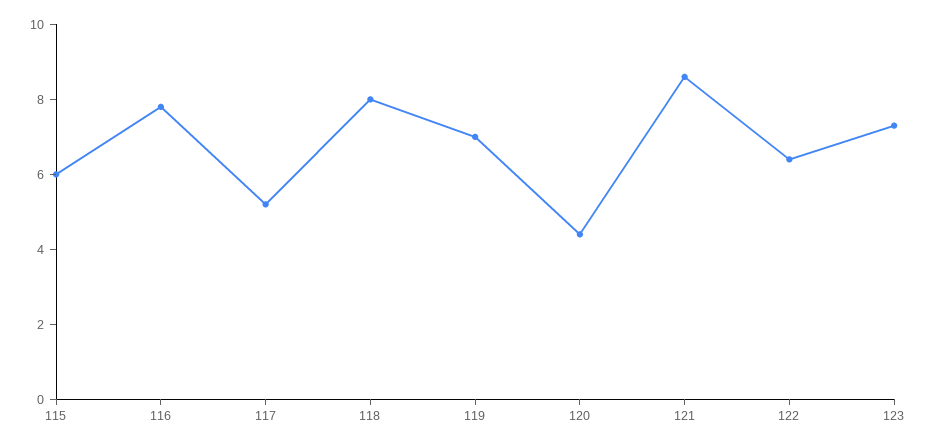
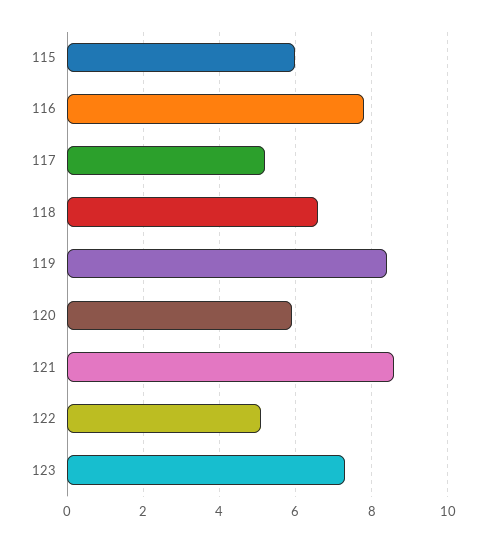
  {
    "115": 6,
    "116": 8,
    "117": 5,
-   "118": 8,
+   "118": 6.5,
-   "119": 7,
+   "119": 8.5,
-   "120": 4.5,
+   "120": 6,
    "121": 8.5,
-   "122": 6.5,
+   "122": 5,
    "123": 7.5
  }

